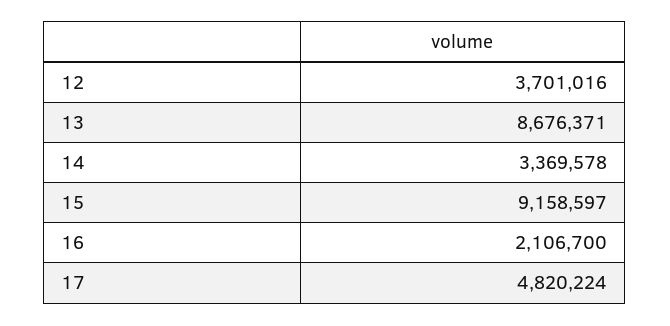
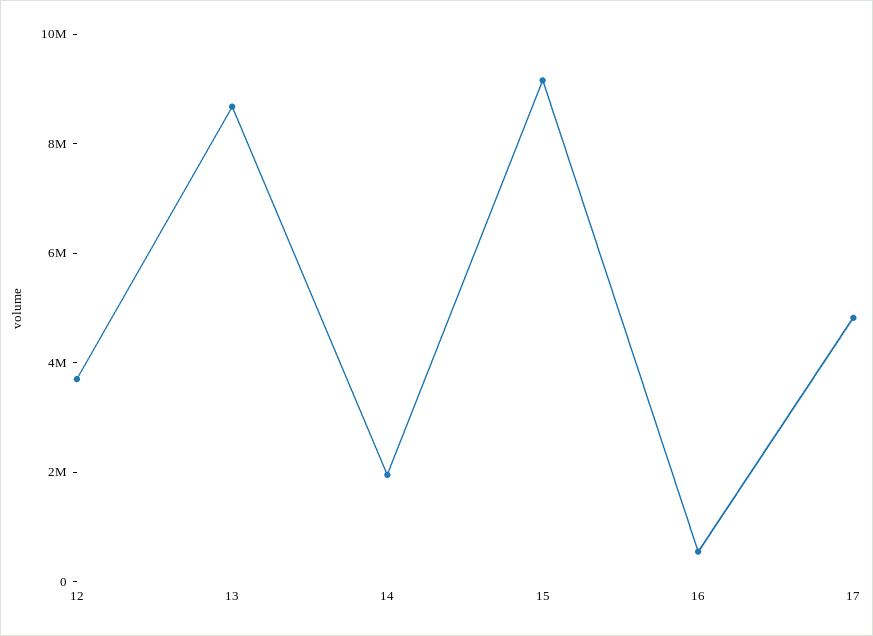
  {
    "12": 3701016,
    "13": 8676371,
-   "14": 3369578,
+   "14": 2000000,
    "15": 9158597,
-   "16": 2106700,
+   "16": 500000,
    "17": 4820224
  }

